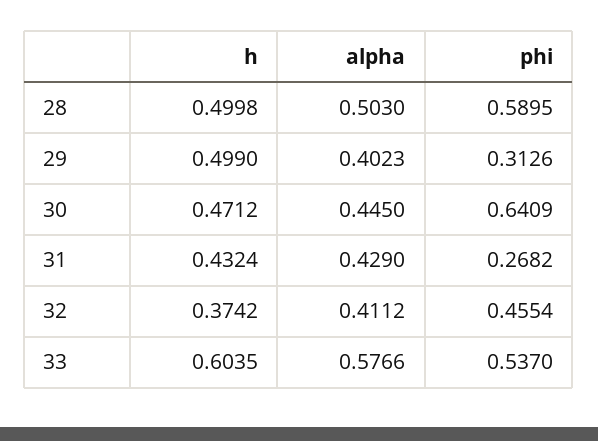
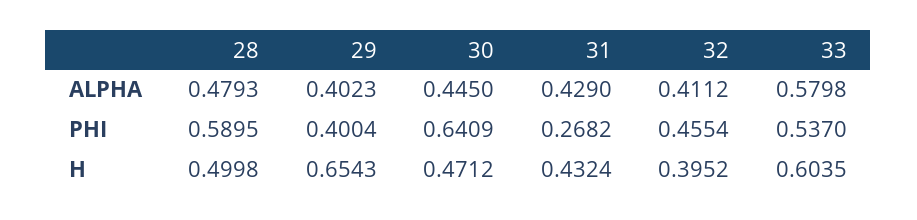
  {
    "h": {
      "28": 0.4998,
-     "29": 0.499,
+     "29": 0.6543,
      "30": 0.4712,
      "31": 0.4324,
-     "32": 0.3742,
+     "32": 0.3952,
      "33": 0.6035
    },
    "alpha": {
-     "28": 0.503,
+     "28": 0.4793,
      "29": 0.4023,
      "30": 0.445,
      "31": 0.429,
      "32": 0.4112,
-     "33": 0.5766
+     "33": 0.5798
    },
    "phi": {
      "28": 0.5895,
-     "29": 0.3126,
+     "29": 0.4004,
      "30": 0.6409,
      "31": 0.2682,
      "32": 0.4554,
      "33": 0.537
    }
  }

